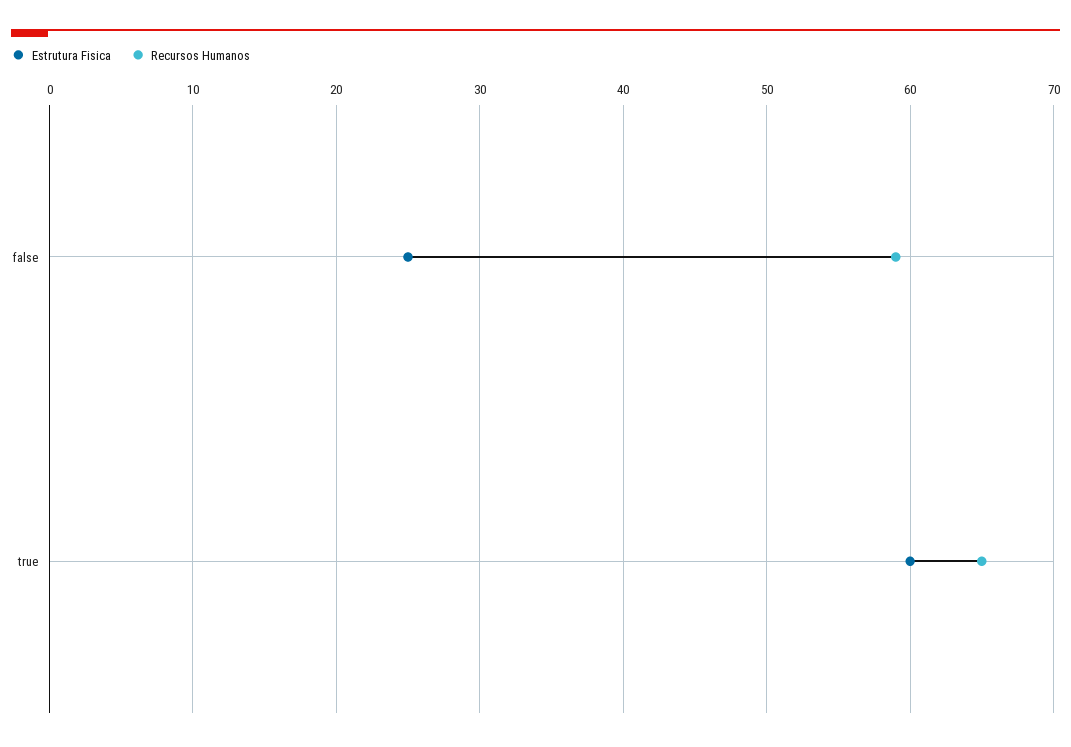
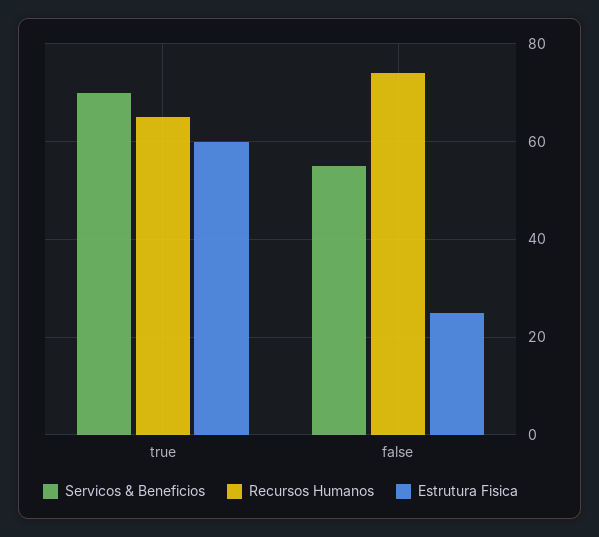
  {
    "Estrutura Fisica": {
      "false": 25,
      "true": 60
    },
    "Recursos Humanos": {
-     "false": 59,
+     "false": 75,
      "true": 65
-   }
+   },
+   "Servicos & Beneficios": {
+     "true": 70,
+     "false": 55
+   }
  }

